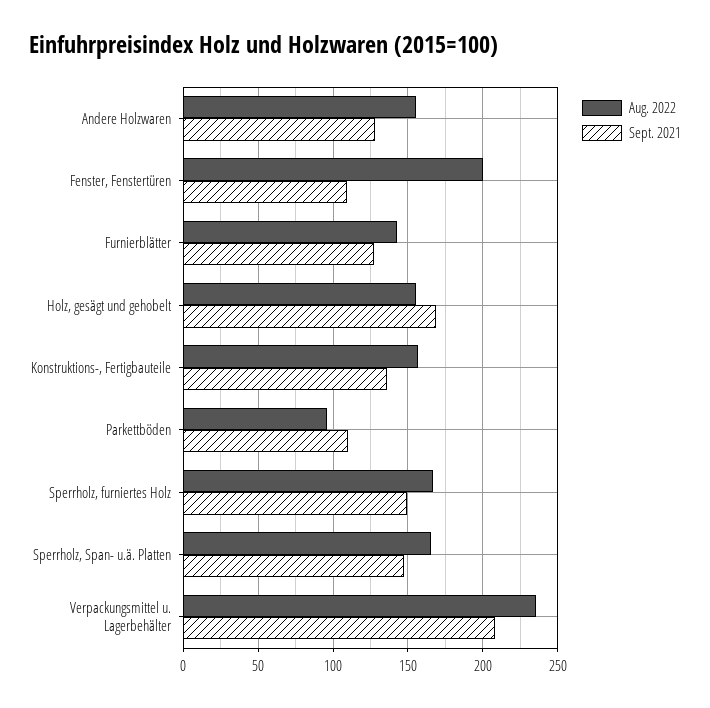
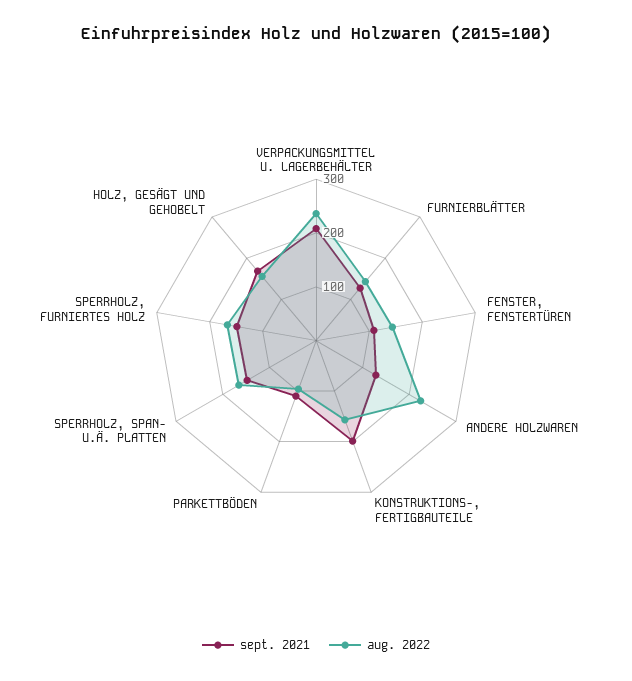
  {
    "Aug. 2022": {
-     "Andere Holzwaren": 155,
+     "Andere Holzwaren": 220,
-     "Fenster, Fenstertüren": 200,
+     "Fenster, Fenstertüren": 140,
      "Furnierblätter": 145,
      "Holz, gesägt und gehobelt": 155,
      "Konstruktions-, Fertigbauteile": 155,
      "Parkettböden": 95,
      "Sperrholz, furniertes Holz": 165,
      "Sperrholz, Span- u.ä. Platten": 165,
      "Verpackungsmittel u. Lagerbehälter": 235
    },
    "Sept. 2021": {
      "Andere Holzwaren": 130,
      "Fenster, Fenstertüren": 110,
      "Furnierblätter": 125,
      "Holz, gesägt und gehobelt": 170,
-     "Konstruktions-, Fertigbauteile": 135,
+     "Konstruktions-, Fertigbauteile": 200,
      "Parkettböden": 110,
      "Sperrholz, furniertes Holz": 150,
      "Sperrholz, Span- u.ä. Platten": 150,
      "Verpackungsmittel u. Lagerbehälter": 210
    }
  }

